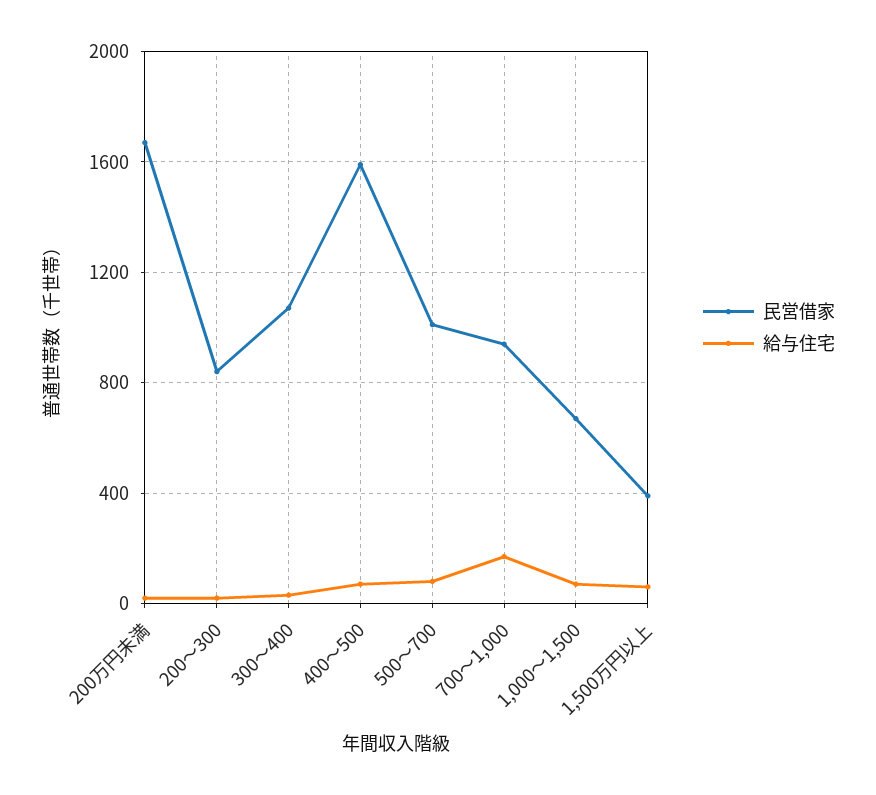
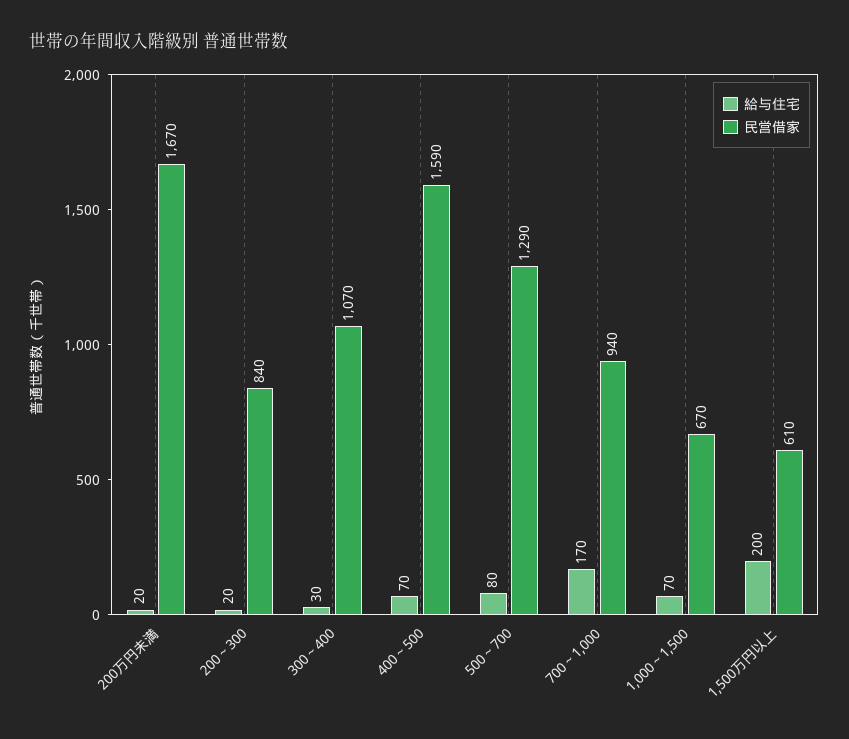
  {
    "民営借家": {
      "200万円未満": 1670,
      "200～300": 840,
      "300～400": 1070,
      "400～500": 1590,
-     "500～700": 1000,
+     "500～700": 1290,
      "700～1,000": 940,
      "1,000～1,500": 670,
-     "1,500万円以上": 400
+     "1,500万円以上": 610
    },
    "給与住宅": {
      "200万円未満": 20,
      "200～300": 20,
      "300～400": 30,
      "400～500": 70,
      "500～700": 80,
      "700～1,000": 170,
      "1,000～1,500": 70,
-     "1,500万円以上": 50
+     "1,500万円以上": 200
    }
  }

